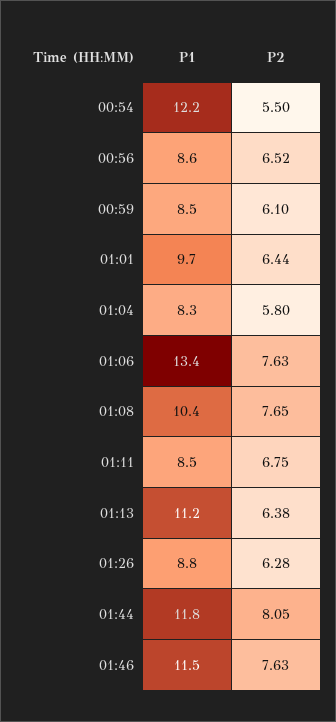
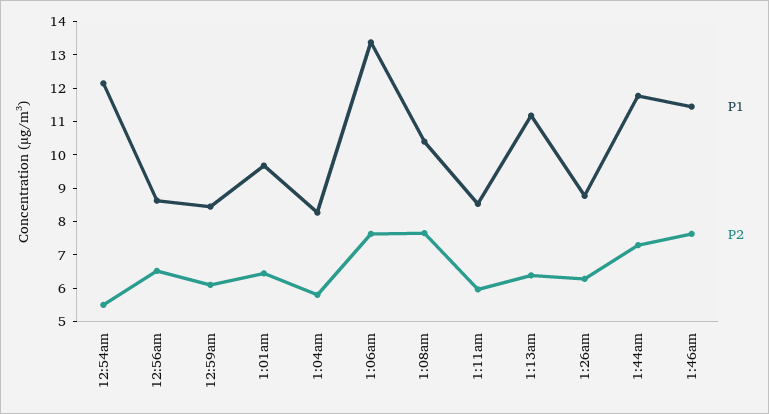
  {
    "P1": {
      "00:54": 12.2,
      "00:56": 8.6,
      "00:59": 8.5,
      "01:01": 9.7,
      "01:04": 8.3,
      "01:06": 13.4,
      "01:08": 10.4,
      "01:11": 8.5,
      "01:13": 11.2,
      "01:26": 8.8,
      "01:44": 11.8,
      "01:46": 11.5
    },
    "P2": {
      "00:54": 5.5,
      "00:56": 6.52,
      "00:59": 6.1,
      "01:01": 6.44,
      "01:04": 5.8,
      "01:06": 7.63,
      "01:08": 7.65,
-     "01:11": 6.75,
+     "01:11": 6,
      "01:13": 6.38,
      "01:26": 6.28,
-     "01:44": 8.05,
+     "01:44": 7.25,
      "01:46": 7.63
    }
  }

